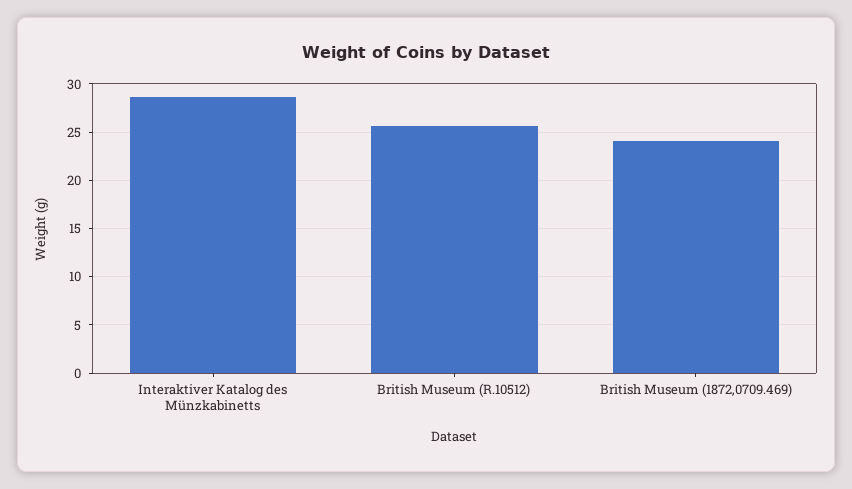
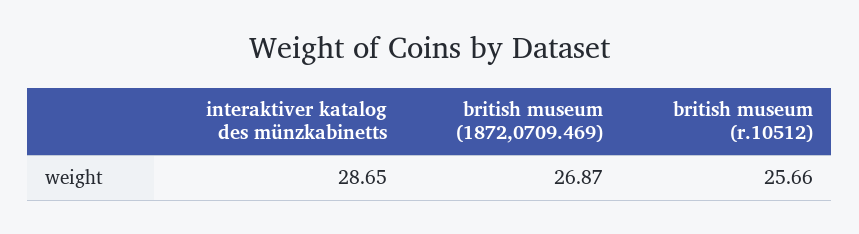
  {
    "Interaktiver Katalog des Münzkabinetts": 28.65,
    "British Museum (R.10512)": 25.66,
-   "British Museum (1872,0709.469)": 24
+   "British Museum (1872,0709.469)": 26.87
  }

